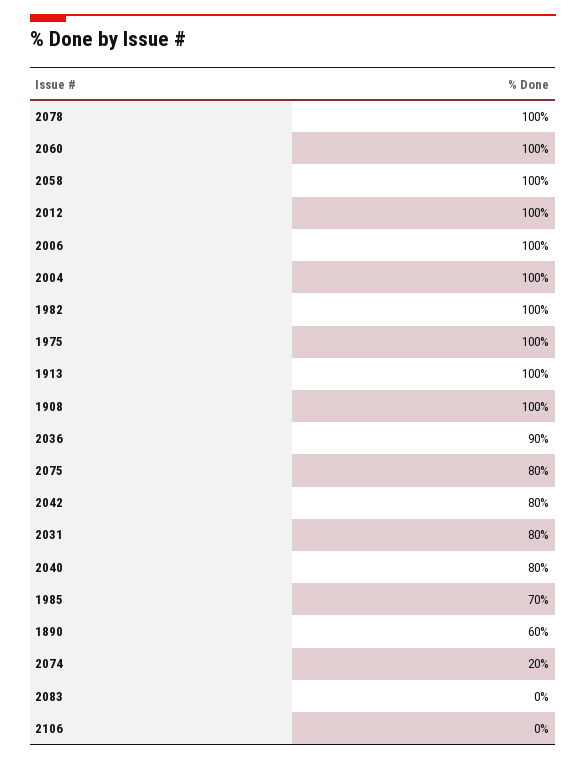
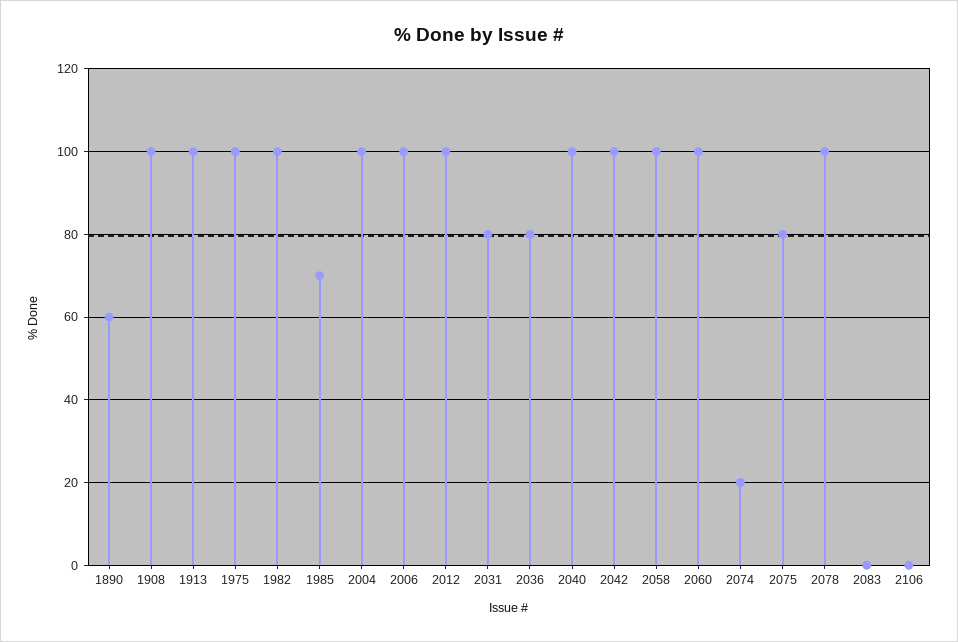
  {
    "2078": 100,
    "2060": 100,
    "2058": 100,
    "2012": 100,
    "2006": 100,
    "2004": 100,
    "1982": 100,
    "1975": 100,
    "1913": 100,
    "1908": 100,
-   "2036": 90,
+   "2036": 80,
    "2075": 80,
-   "2042": 80,
+   "2042": 100,
    "2031": 80,
-   "2040": 80,
+   "2040": 100,
    "1985": 70,
    "1890": 60,
    "2074": 20,
    "2083": 0,
    "2106": 0
  }

